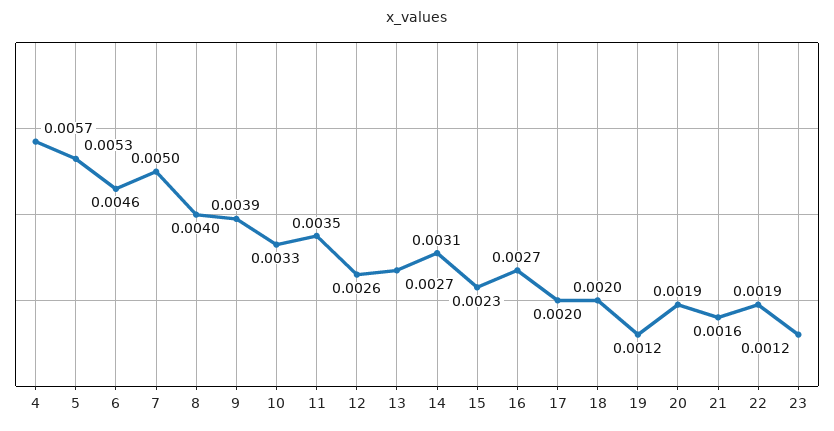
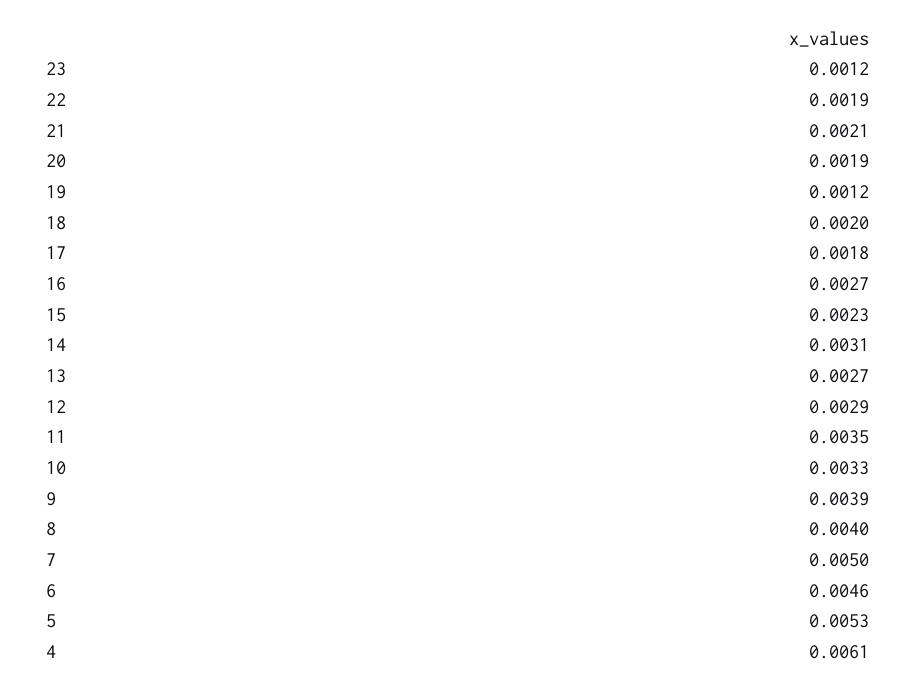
  {
-   "4": 0.0057,
+   "4": 0.0061,
    "5": 0.0053,
    "6": 0.0046,
    "7": 0.005,
    "8": 0.004,
    "9": 0.0039,
    "10": 0.0033,
    "11": 0.0035,
-   "12": 0.0026,
+   "12": 0.0029,
    "13": 0.0027,
    "14": 0.0031,
    "15": 0.0023,
    "16": 0.0027,
-   "17": 0.002,
+   "17": 0.0018,
    "18": 0.002,
    "19": 0.0012,
    "20": 0.0019,
-   "21": 0.0016,
+   "21": 0.0021,
    "22": 0.0019,
    "23": 0.0012
  }

